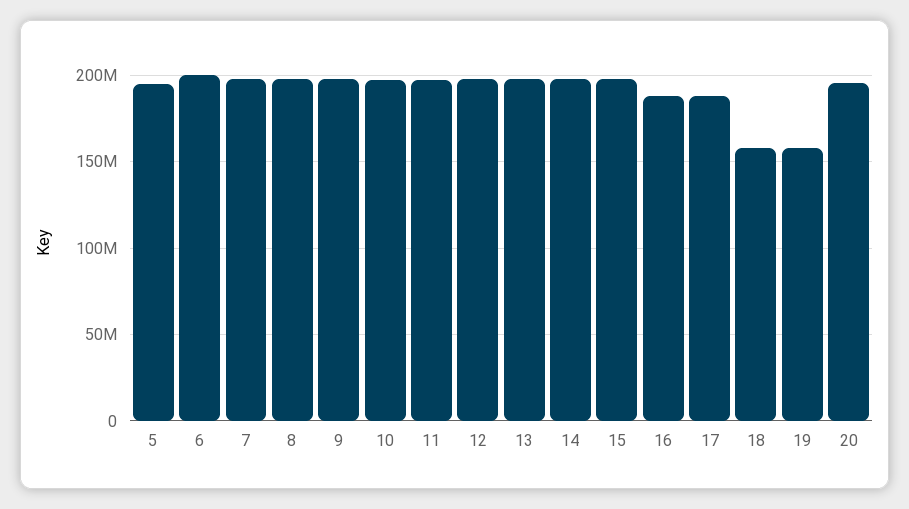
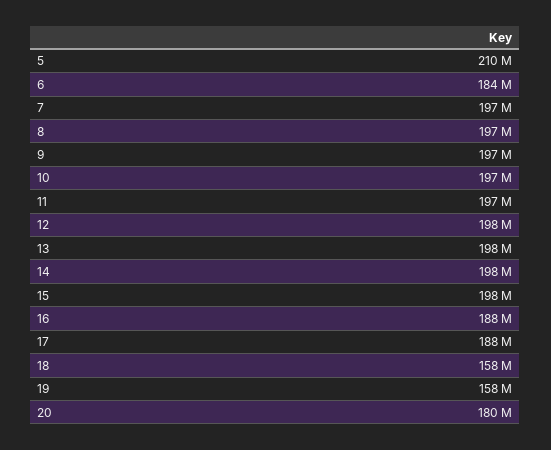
  {
-   "5": 195000000,
+   "5": 210000000,
-   "6": 200000000,
+   "6": 184000000,
    "7": 197000000,
    "8": 197000000,
    "9": 197000000,
    "10": 197000000,
    "11": 197000000,
    "12": 198000000,
    "13": 198000000,
    "14": 198000000,
    "15": 198000000,
    "16": 188000000,
    "17": 188000000,
    "18": 158000000,
    "19": 158000000,
-   "20": 195000000
+   "20": 180000000
  }

